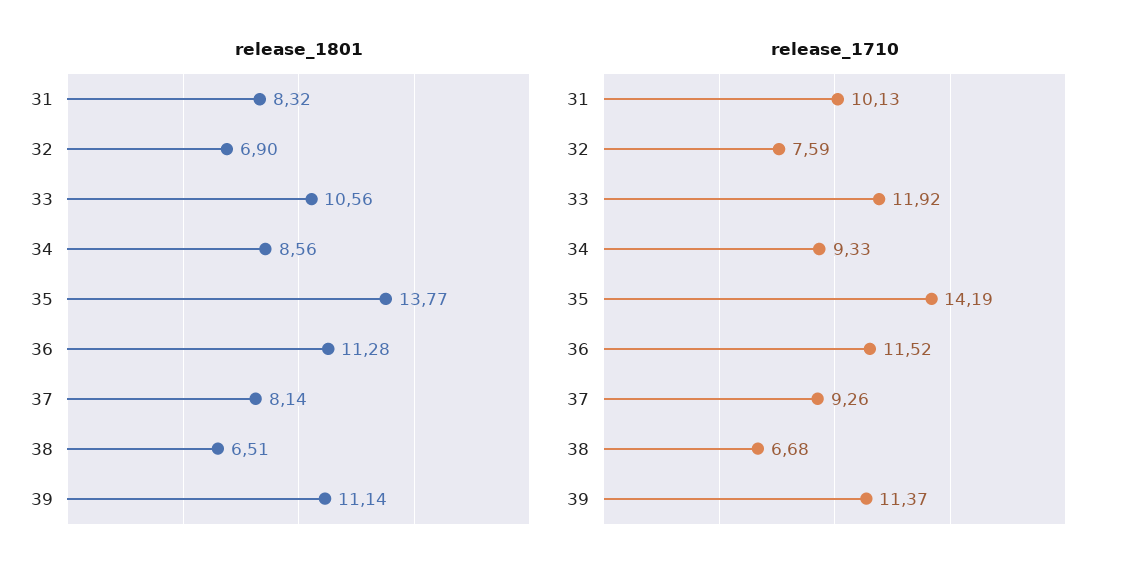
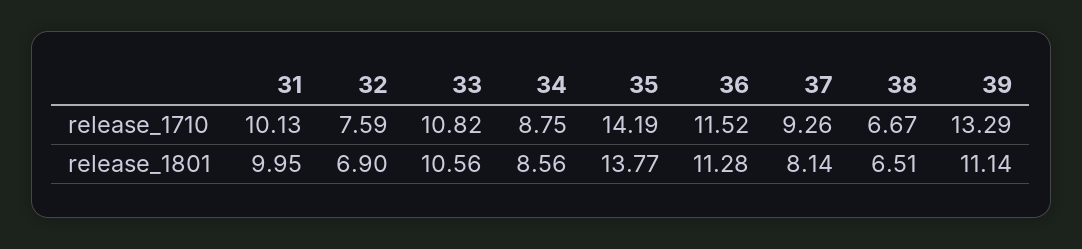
  {
    "release_1801": {
-     "31": 8.32,
+     "31": 9.95,
      "32": 6.9,
      "33": 10.56,
      "34": 8.56,
      "35": 13.77,
      "36": 11.28,
      "37": 8.14,
      "38": 6.51,
      "39": 11.14
    },
    "release_1710": {
      "31": 10.13,
      "32": 7.59,
-     "33": 11.92,
+     "33": 10.82,
-     "34": 9.33,
+     "34": 8.75,
      "35": 14.19,
      "36": 11.52,
      "37": 9.26,
-     "38": 6.68,
+     "38": 6.67,
-     "39": 11.37
+     "39": 13.29
    }
  }

